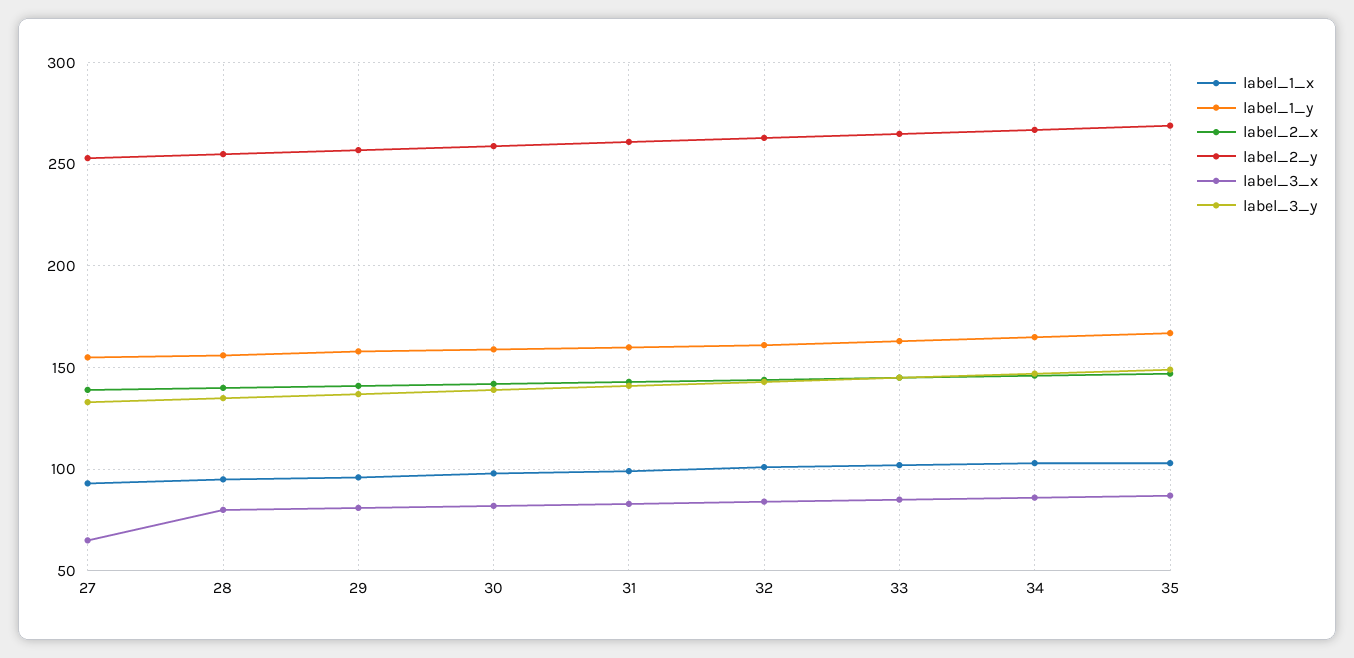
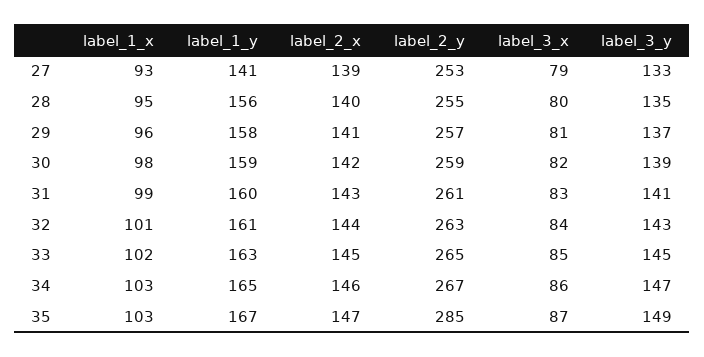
  {
    "label_1_x": {
      "27": 93,
      "28": 95,
      "29": 96,
      "30": 98,
      "31": 99,
      "32": 101,
      "33": 102,
      "34": 103,
      "35": 103
    },
    "label_1_y": {
-     "27": 155,
+     "27": 141,
      "28": 156,
      "29": 158,
      "30": 159,
      "31": 160,
      "32": 161,
      "33": 163,
      "34": 165,
      "35": 167
    },
    "label_2_x": {
      "27": 139,
      "28": 140,
      "29": 141,
      "30": 142,
      "31": 143,
      "32": 144,
      "33": 145,
      "34": 146,
      "35": 147
    },
    "label_2_y": {
      "27": 253,
      "28": 255,
      "29": 257,
      "30": 259,
      "31": 261,
      "32": 263,
      "33": 265,
      "34": 267,
-     "35": 270
+     "35": 285
    },
    "label_3_x": {
-     "27": 65,
+     "27": 79,
      "28": 80,
      "29": 81,
      "30": 82,
      "31": 83,
      "32": 84,
      "33": 85,
      "34": 86,
      "35": 87
    },
    "label_3_y": {
      "27": 133,
      "28": 135,
      "29": 137,
      "30": 139,
      "31": 141,
      "32": 143,
      "33": 145,
      "34": 147,
      "35": 149
    }
  }

